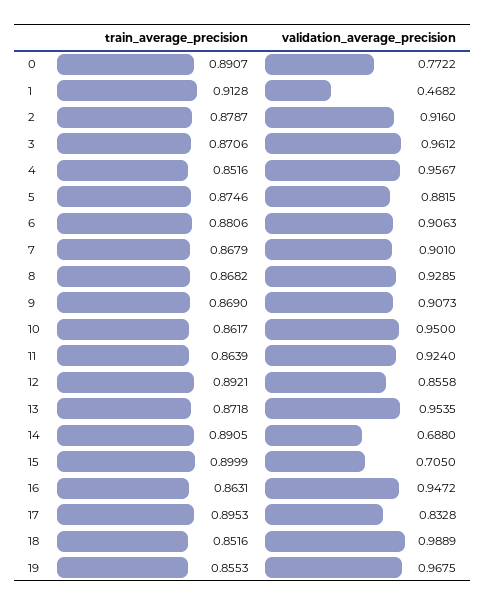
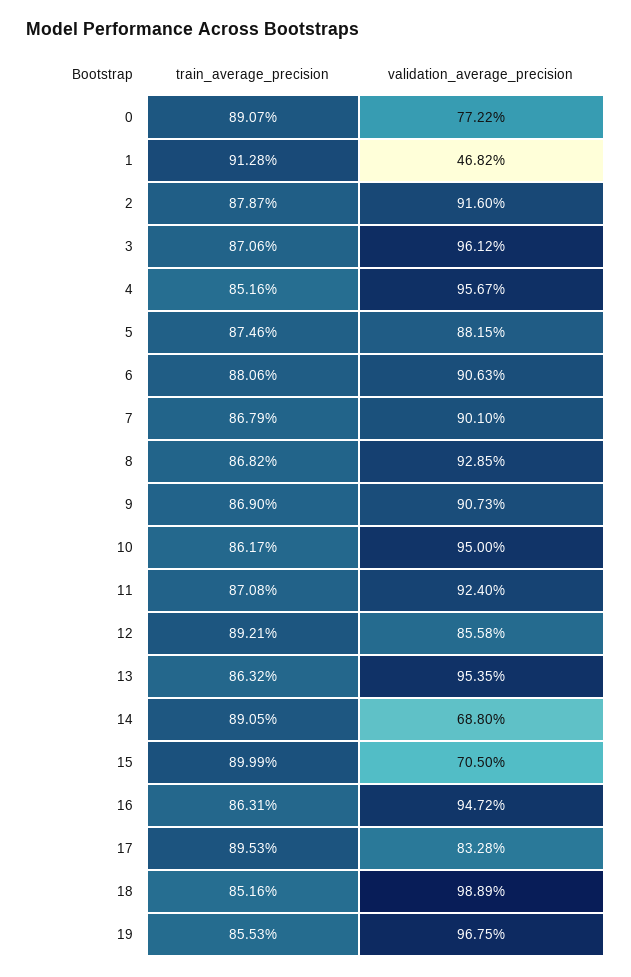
  {
    "train_average_precision": {
      "0": 0.8907,
      "1": 0.9128,
      "2": 0.8787,
      "3": 0.8706,
      "4": 0.8516,
      "5": 0.8746,
      "6": 0.8806,
      "7": 0.8679,
      "8": 0.8682,
      "9": 0.869,
      "10": 0.8617,
-     "11": 0.8639,
+     "11": 0.8708,
      "12": 0.8921,
-     "13": 0.8718,
+     "13": 0.8632,
      "14": 0.8905,
      "15": 0.8999,
      "16": 0.8631,
      "17": 0.8953,
      "18": 0.8516,
      "19": 0.8553
    },
    "validation_average_precision": {
      "0": 0.7722,
      "1": 0.4682,
      "2": 0.916,
      "3": 0.9612,
      "4": 0.9567,
      "5": 0.8815,
      "6": 0.9063,
      "7": 0.901,
      "8": 0.9285,
      "9": 0.9073,
      "10": 0.95,
      "11": 0.924,
      "12": 0.8558,
      "13": 0.9535,
      "14": 0.688,
      "15": 0.705,
      "16": 0.9472,
      "17": 0.8328,
      "18": 0.9889,
      "19": 0.9675
    }
  }

